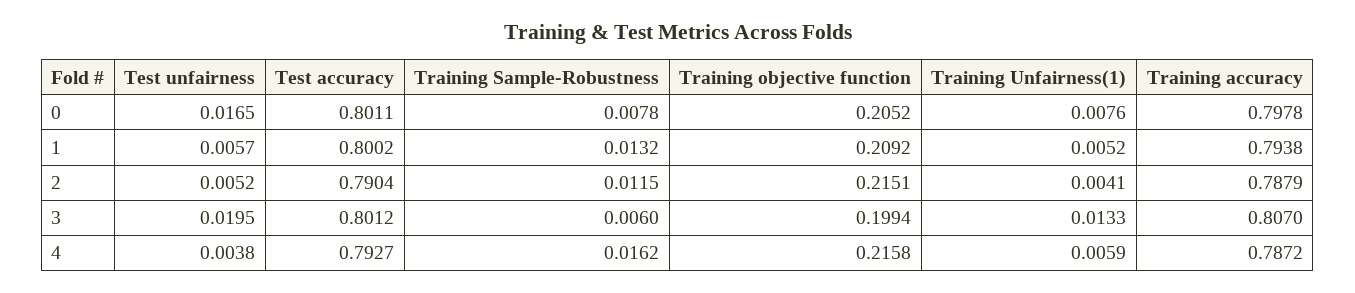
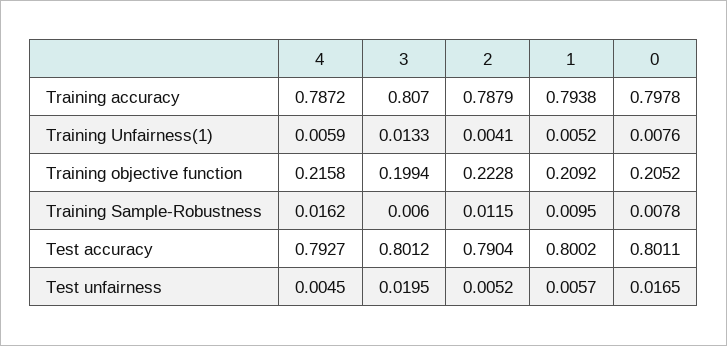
  {
    "Test unfairness": {
      "0": 0.0165,
      "1": 0.0057,
      "2": 0.0052,
      "3": 0.0195,
-     "4": 0.0038
+     "4": 0.0045
    },
    "Test accuracy": {
      "0": 0.8011,
      "1": 0.8002,
      "2": 0.7904,
      "3": 0.8012,
      "4": 0.7927
    },
    "Training Sample-Robustness": {
      "0": 0.0078,
-     "1": 0.0132,
+     "1": 0.0095,
      "2": 0.0115,
      "3": 0.006,
      "4": 0.0162
    },
    "Training objective function": {
      "0": 0.2052,
      "1": 0.2092,
-     "2": 0.2151,
+     "2": 0.2228,
      "3": 0.1994,
      "4": 0.2158
    },
    "Training Unfairness(1)": {
      "0": 0.0076,
      "1": 0.0052,
      "2": 0.0041,
      "3": 0.0133,
      "4": 0.0059
    },
    "Training accuracy": {
      "0": 0.7978,
      "1": 0.7938,
      "2": 0.7879,
      "3": 0.807,
      "4": 0.7872
    }
  }

